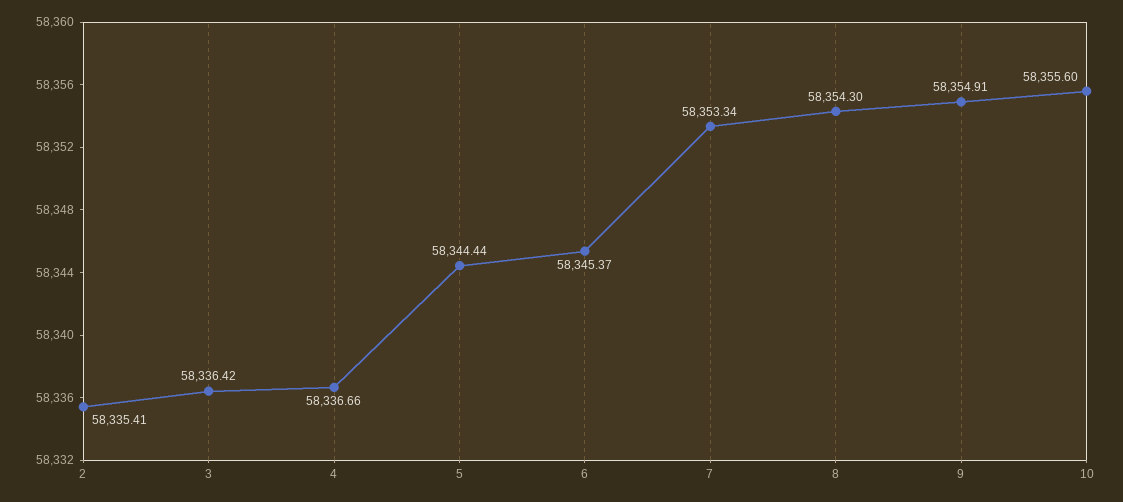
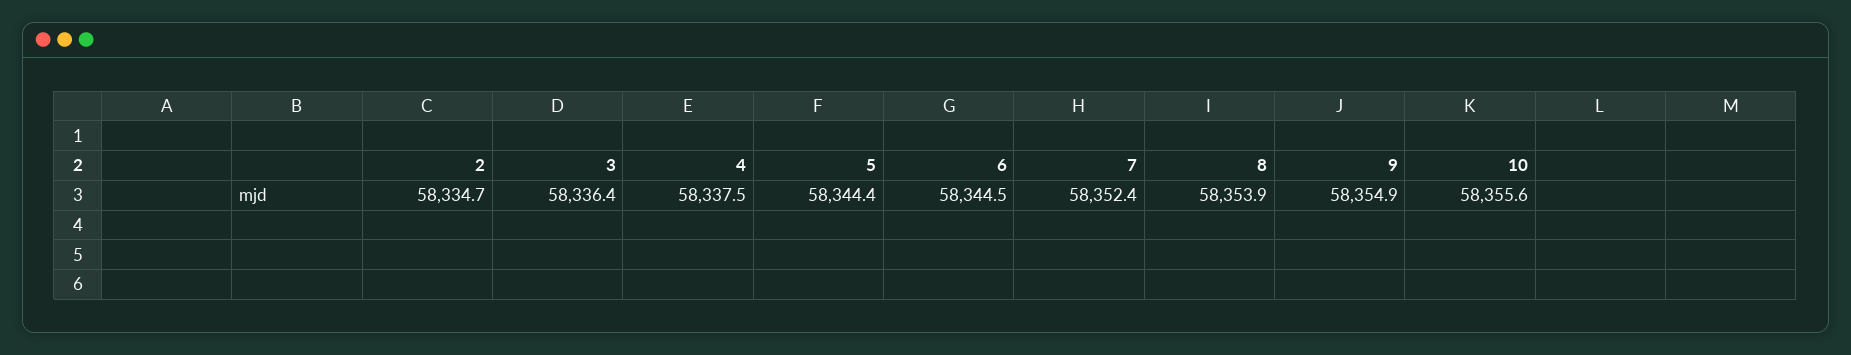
  {
-   "2": 58335.41,
+   "2": 58334.7,
    "3": 58336.42,
-   "4": 58336.66,
+   "4": 58337.5,
    "5": 58344.44,
-   "6": 58345.37,
+   "6": 58344.5,
-   "7": 58353.34,
+   "7": 58352.4,
-   "8": 58354.3,
+   "8": 58353.9,
    "9": 58354.91,
    "10": 58355.6
  }

